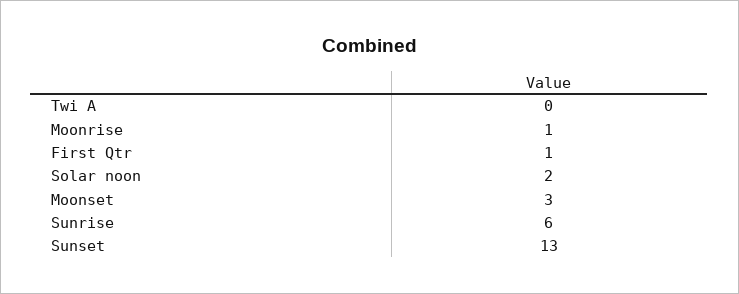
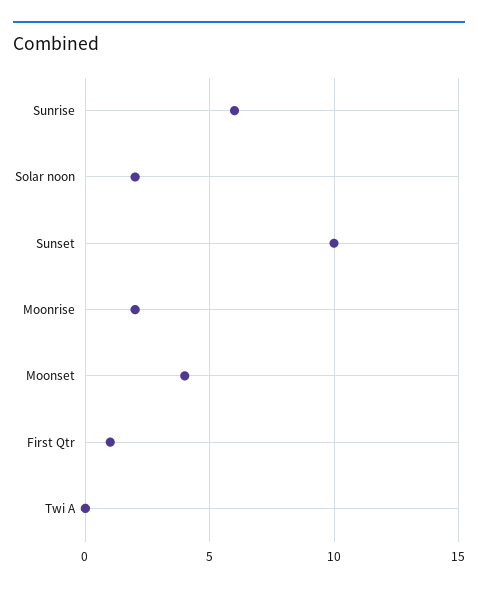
  {
    "Twi A": 0,
-   "Moonrise": 1,
+   "Moonrise": 2,
    "First Qtr": 1,
    "Solar noon": 2,
-   "Moonset": 3,
+   "Moonset": 4,
    "Sunrise": 6,
-   "Sunset": 13
+   "Sunset": 10
  }

